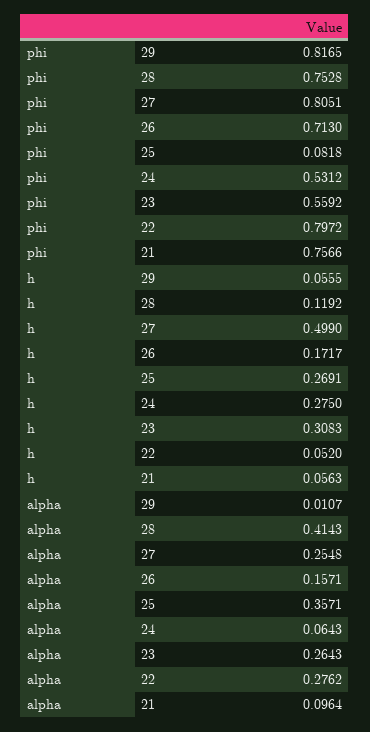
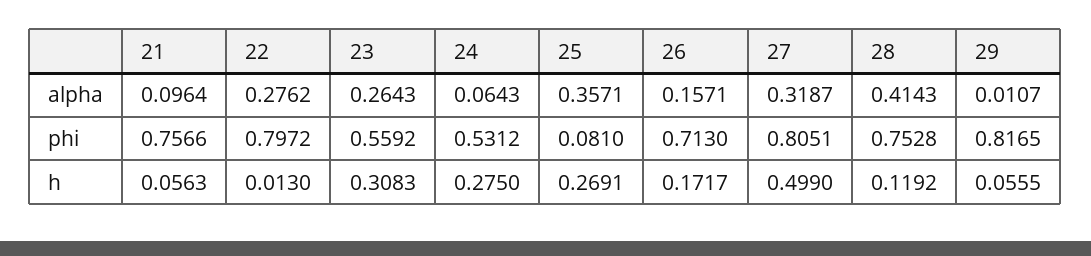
  {
    "phi": {
      "29": 0.8165,
      "28": 0.7528,
      "27": 0.8051,
      "26": 0.713,
-     "25": 0.0818,
+     "25": 0.081,
      "24": 0.5312,
      "23": 0.5592,
      "22": 0.7972,
      "21": 0.7566
    },
    "h": {
      "29": 0.0555,
      "28": 0.1192,
      "27": 0.499,
      "26": 0.1717,
      "25": 0.2691,
      "24": 0.275,
      "23": 0.3083,
-     "22": 0.052,
+     "22": 0.013,
      "21": 0.0563
    },
    "alpha": {
      "29": 0.0107,
      "28": 0.4143,
-     "27": 0.2548,
+     "27": 0.3187,
      "26": 0.1571,
      "25": 0.3571,
      "24": 0.0643,
      "23": 0.2643,
      "22": 0.2762,
      "21": 0.0964
    }
  }

